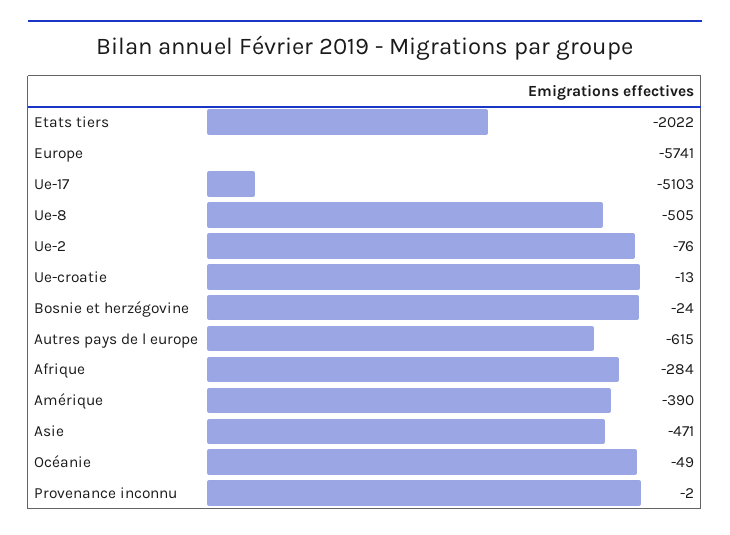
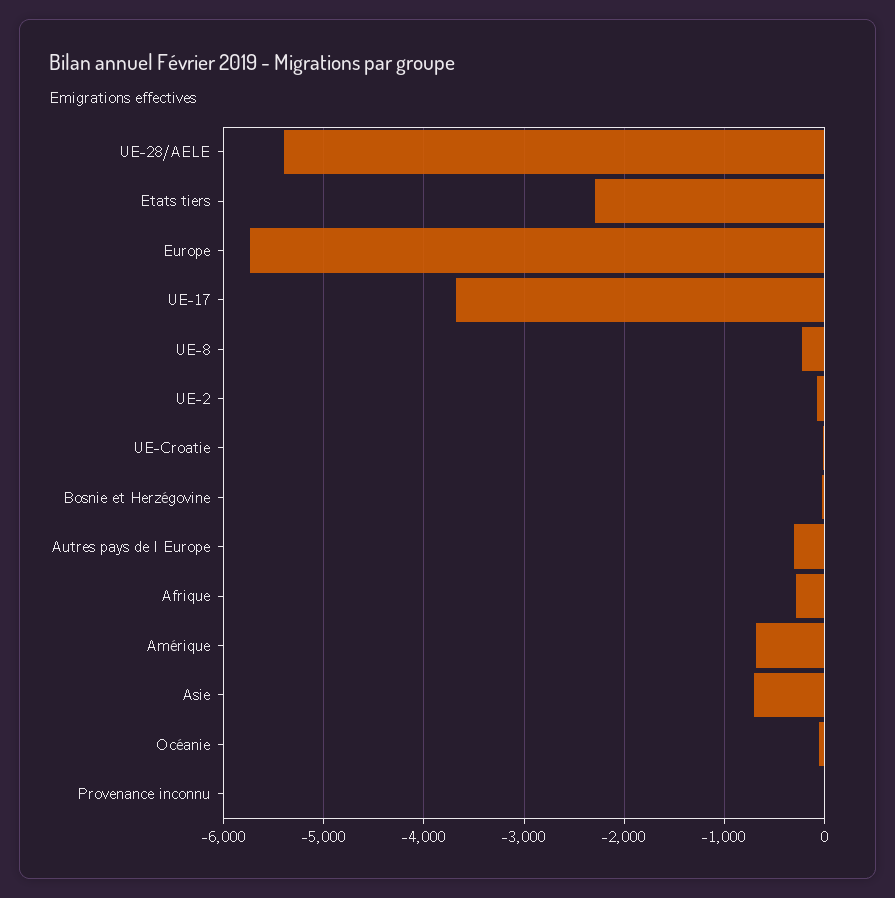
  {
-   "Etats tiers": -2022,
+   "Etats tiers": -2300,
    "Europe": -5741,
-   "Ue-17": -5103,
+   "Ue-17": -3700,
-   "Ue-8": -505,
+   "Ue-8": -200,
    "Ue-2": -76,
    "Ue-croatie": -13,
    "Bosnie et herzégovine": -24,
-   "Autres pays de l europe": -615,
+   "Autres pays de l europe": -300,
    "Afrique": -284,
-   "Amérique": -390,
+   "Amérique": -700,
-   "Asie": -471,
+   "Asie": -700,
    "Océanie": -49,
-   "Provenance inconnu": -2
+   "Provenance inconnu": -2,
+   "UE-28/AELE": -5400
  }

